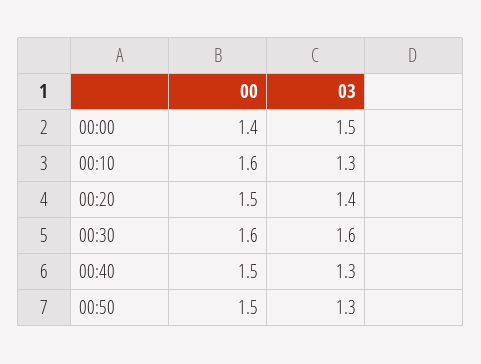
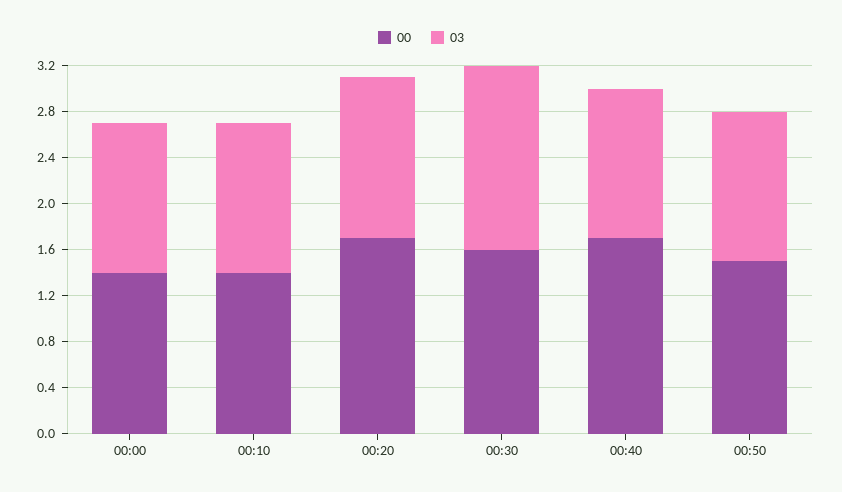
  {
    "00": {
      "00:00": 1.4,
-     "00:10": 1.6,
+     "00:10": 1.4,
-     "00:20": 1.5,
+     "00:20": 1.7,
      "00:30": 1.6,
-     "00:40": 1.5,
+     "00:40": 1.7,
      "00:50": 1.5
    },
    "03": {
-     "00:00": 1.5,
+     "00:00": 1.3,
      "00:10": 1.3,
      "00:20": 1.4,
      "00:30": 1.6,
      "00:40": 1.3,
      "00:50": 1.3
    }
  }

